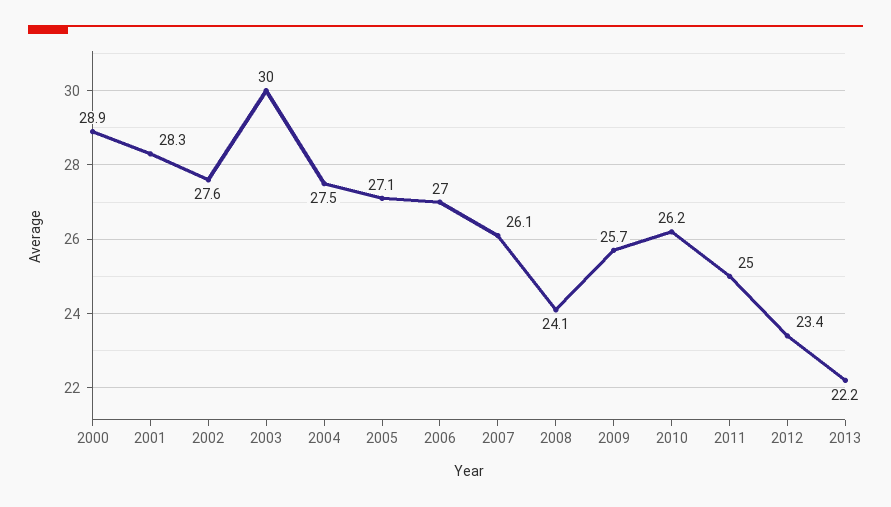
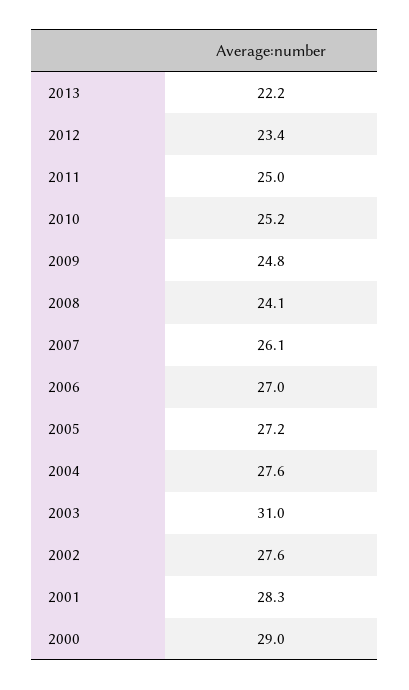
  {
-   "2000": 28.9,
+   "2000": 29,
    "2001": 28.3,
    "2002": 27.6,
-   "2003": 30,
+   "2003": 31,
-   "2004": 27.5,
+   "2004": 27.6,
-   "2005": 27.1,
+   "2005": 27.2,
    "2006": 27,
    "2007": 26.1,
    "2008": 24.1,
-   "2009": 25.7,
+   "2009": 24.8,
-   "2010": 26.2,
+   "2010": 25.2,
    "2011": 25,
    "2012": 23.4,
    "2013": 22.2
  }

